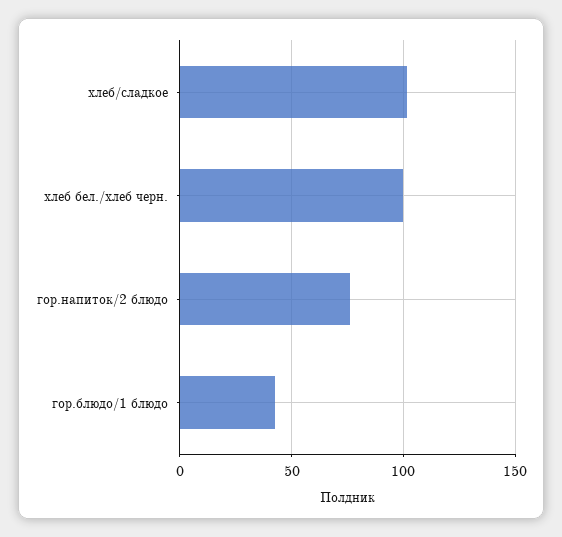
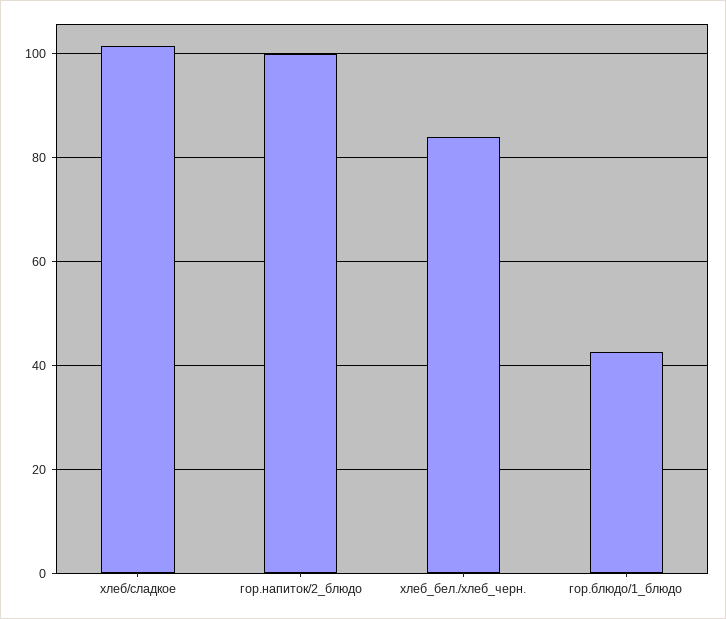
  {
    "хлеб/сладкое": 102,
-   "хлеб бел./хлеб черн.": 100,
+   "хлеб бел./хлеб черн.": 84,
-   "гор.напиток/2 блюдо": 75,
+   "гор.напиток/2 блюдо": 100,
    "гор.блюдо/1 блюдо": 42
  }

